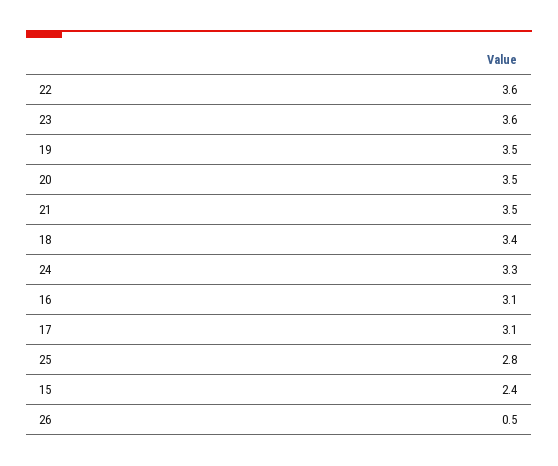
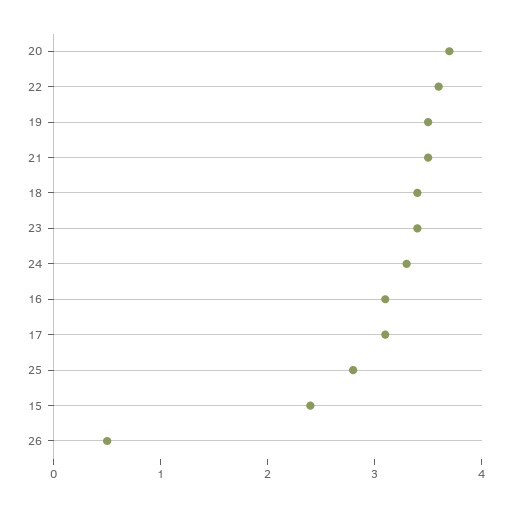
  {
    "22": 3.6,
-   "23": 3.6,
+   "23": 3.4,
    "19": 3.5,
-   "20": 3.5,
+   "20": 3.7,
    "21": 3.5,
    "18": 3.4,
    "24": 3.3,
    "16": 3.1,
    "17": 3.1,
    "25": 2.8,
    "15": 2.4,
    "26": 0.5
  }

